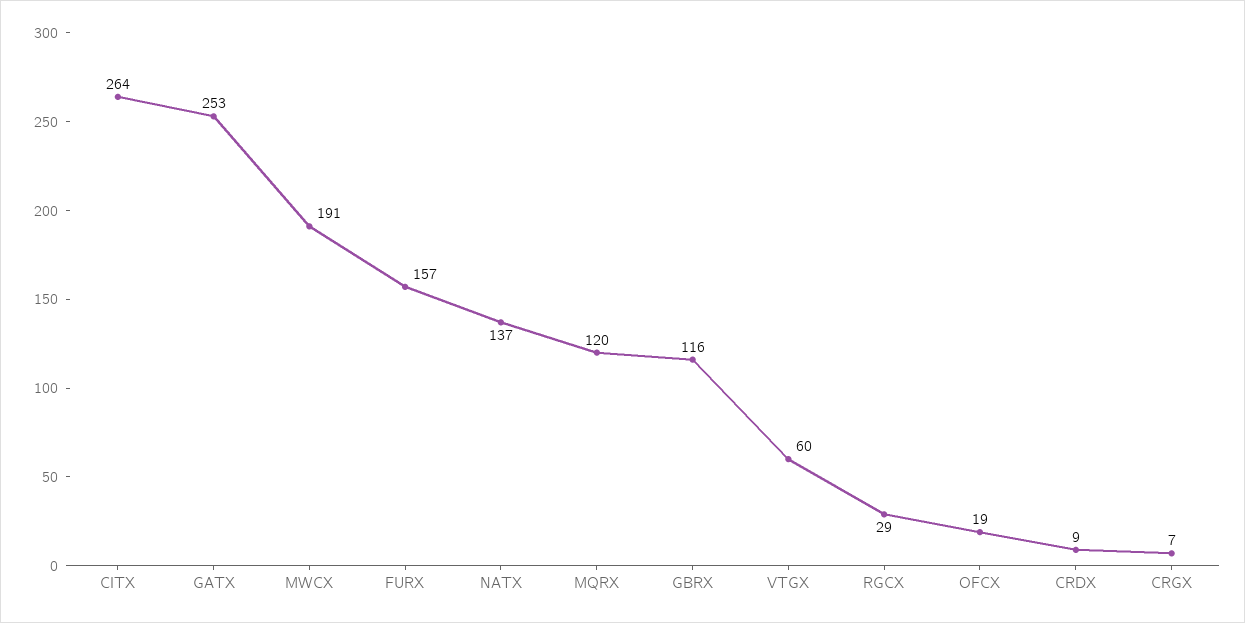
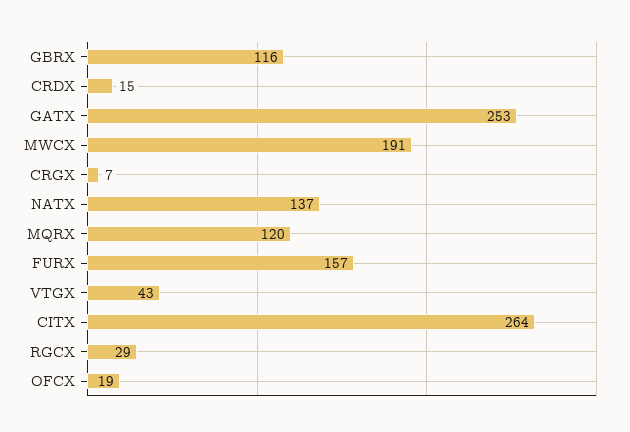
  {
    "CITX": 264,
    "GATX": 253,
    "MWCX": 191,
    "FURX": 157,
    "NATX": 137,
    "MQRX": 120,
    "GBRX": 116,
-   "VTGX": 60,
+   "VTGX": 43,
    "RGCX": 29,
    "OFCX": 19,
-   "CRDX": 9,
+   "CRDX": 15,
    "CRGX": 7
  }

